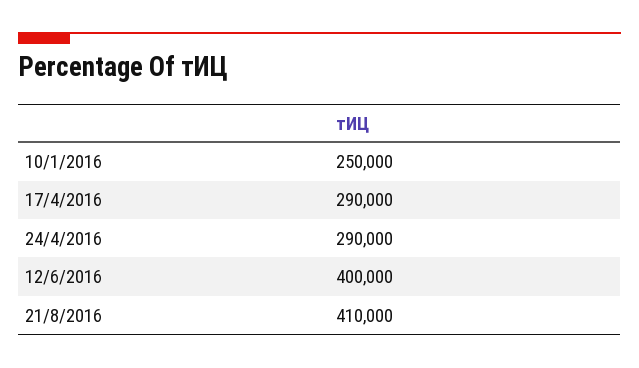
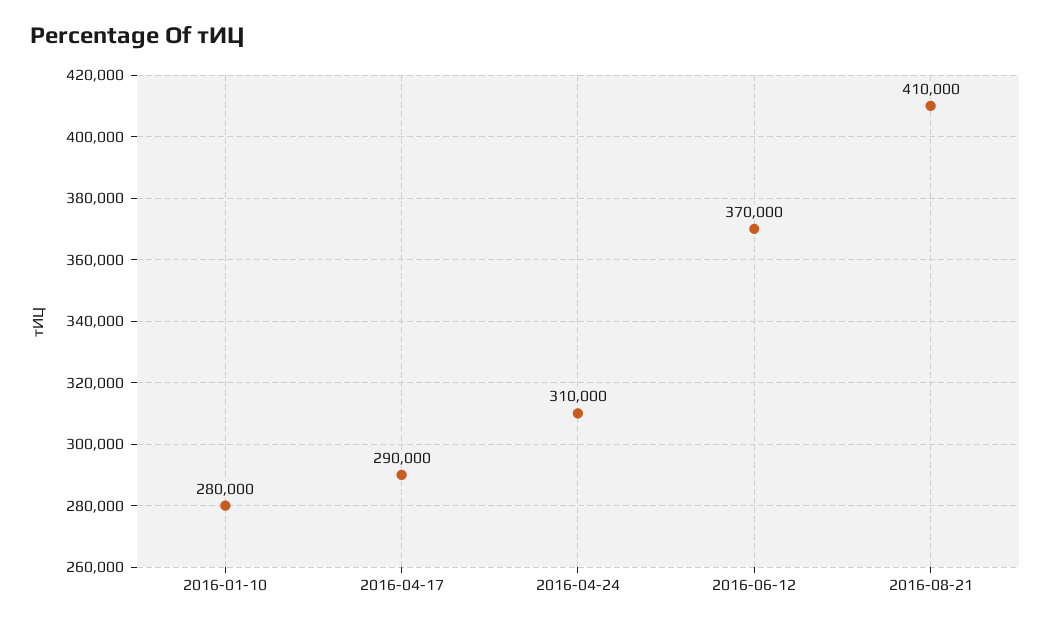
  {
-   "10/1/2016": 250000,
+   "10/1/2016": 280000,
    "17/4/2016": 290000,
-   "24/4/2016": 290000,
+   "24/4/2016": 310000,
-   "12/6/2016": 400000,
+   "12/6/2016": 370000,
    "21/8/2016": 410000
  }

